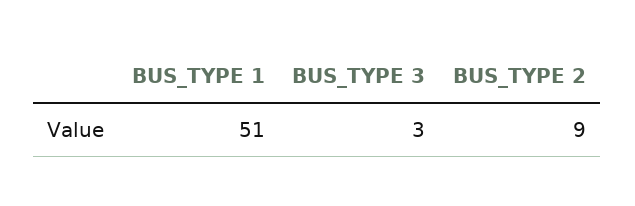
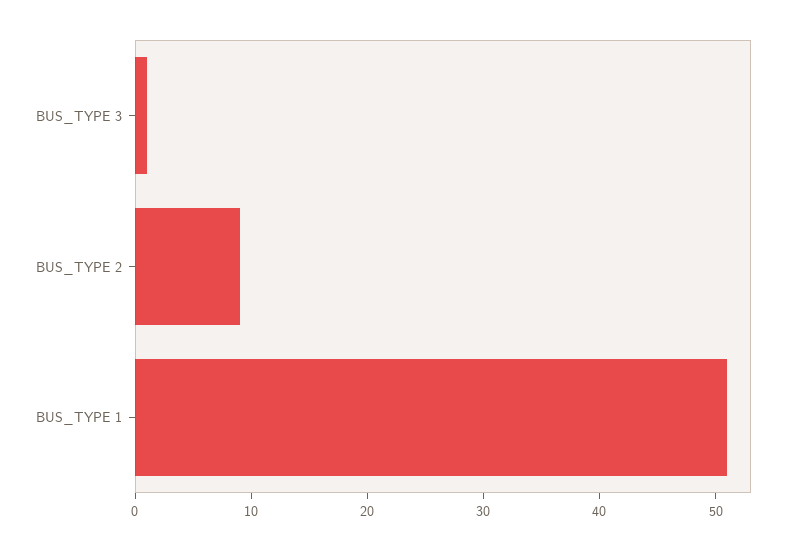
  {
    "BUS_TYPE 1": 51,
-   "BUS_TYPE 3": 3,
+   "BUS_TYPE 3": 1,
    "BUS_TYPE 2": 9
  }

